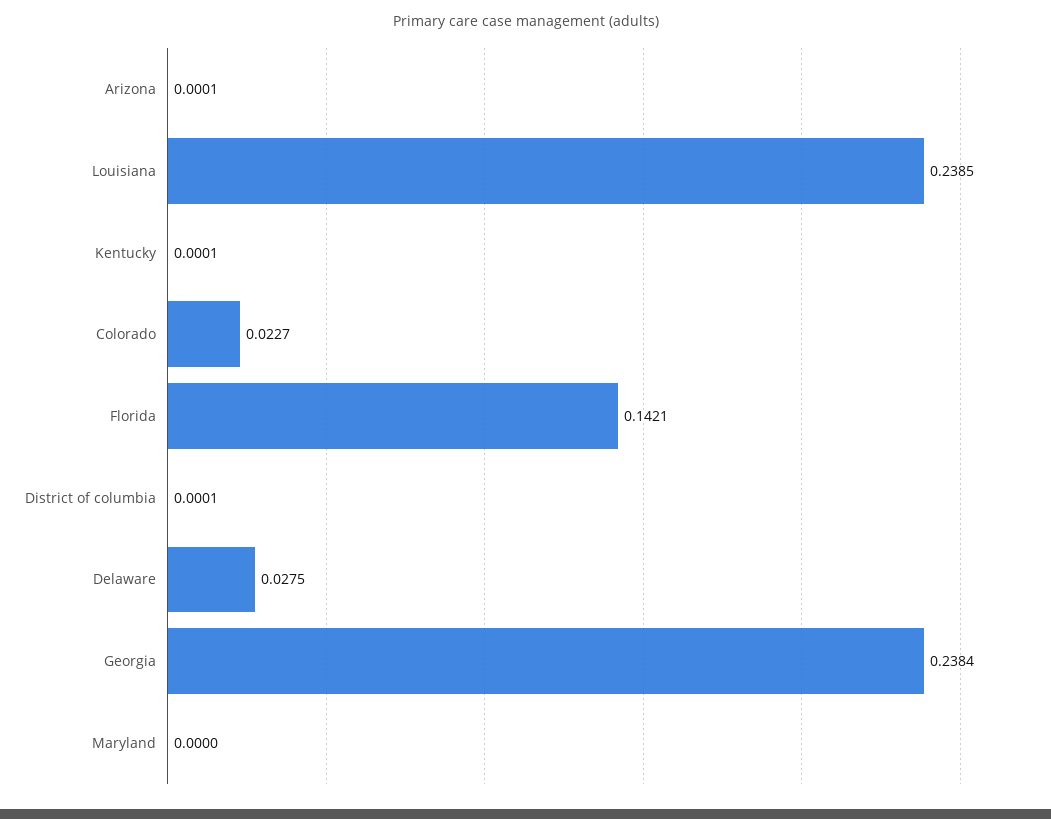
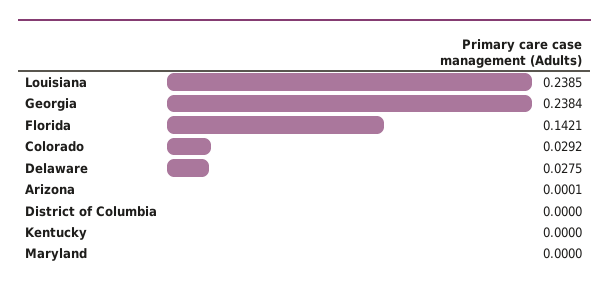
  {
    "Arizona": 0.0001,
    "Louisiana": 0.2385,
-   "Kentucky": 0.0001,
+   "Kentucky": 0,
-   "Colorado": 0.0227,
+   "Colorado": 0.0292,
    "Florida": 0.1421,
-   "District of columbia": 0.0001,
+   "District of columbia": 0,
    "Delaware": 0.0275,
    "Georgia": 0.2384,
    "Maryland": 0
  }

